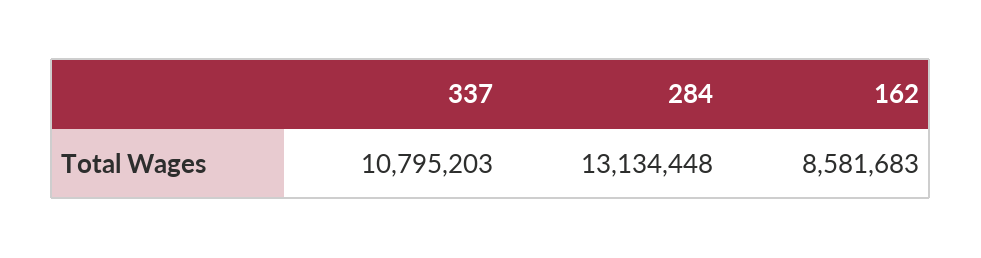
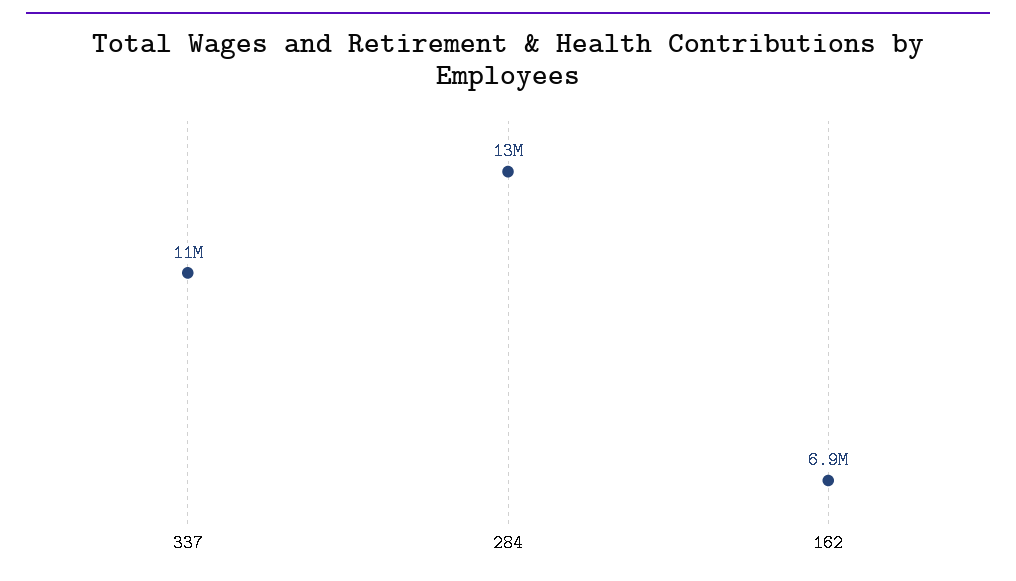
  {
    "337": 10795203,
    "284": 13134448,
-   "162": 8581683
+   "162": 6900000
  }

